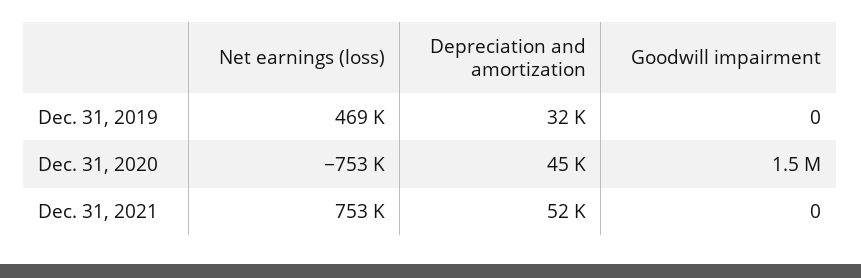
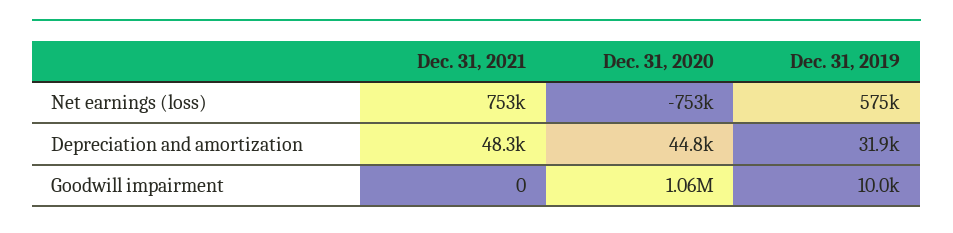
  {
    "Net earnings (loss)": {
-     "Dec. 31, 2019": 469000,
+     "Dec. 31, 2019": 575000,
      "Dec. 31, 2020": -753000,
      "Dec. 31, 2021": 753000
    },
    "Depreciation and amortization": {
      "Dec. 31, 2019": 31900,
      "Dec. 31, 2020": 44800,
-     "Dec. 31, 2021": 52000
+     "Dec. 31, 2021": 48300
    },
    "Goodwill impairment": {
-     "Dec. 31, 2019": 0,
+     "Dec. 31, 2019": 10000,
-     "Dec. 31, 2020": 1500000,
+     "Dec. 31, 2020": 1060000,
      "Dec. 31, 2021": 0
    }
  }

